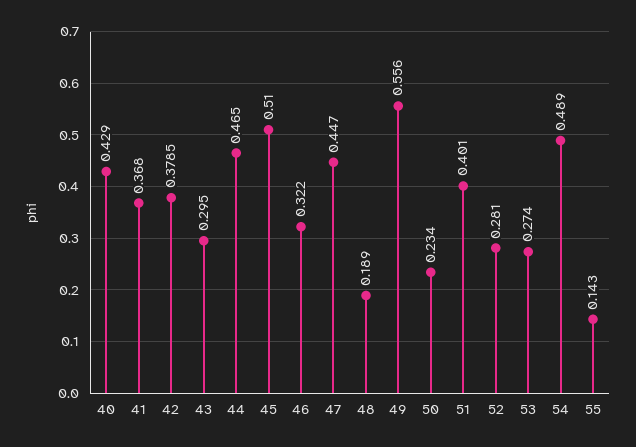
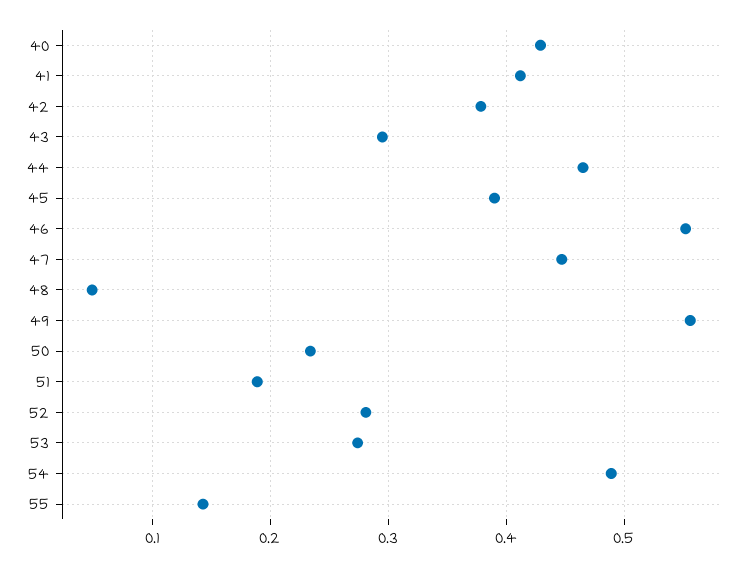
  {
    "40": 0.429,
-   "41": 0.368,
+   "41": 0.41,
    "42": 0.3785,
    "43": 0.295,
    "44": 0.465,
-   "45": 0.51,
+   "45": 0.39,
-   "46": 0.322,
+   "46": 0.55,
    "47": 0.447,
-   "48": 0.189,
+   "48": 0.05,
    "49": 0.556,
    "50": 0.234,
-   "51": 0.401,
+   "51": 0.19,
    "52": 0.281,
    "53": 0.274,
    "54": 0.489,
    "55": 0.143
  }

